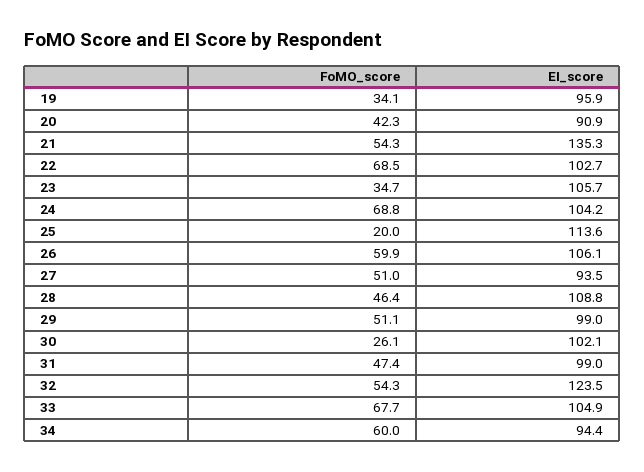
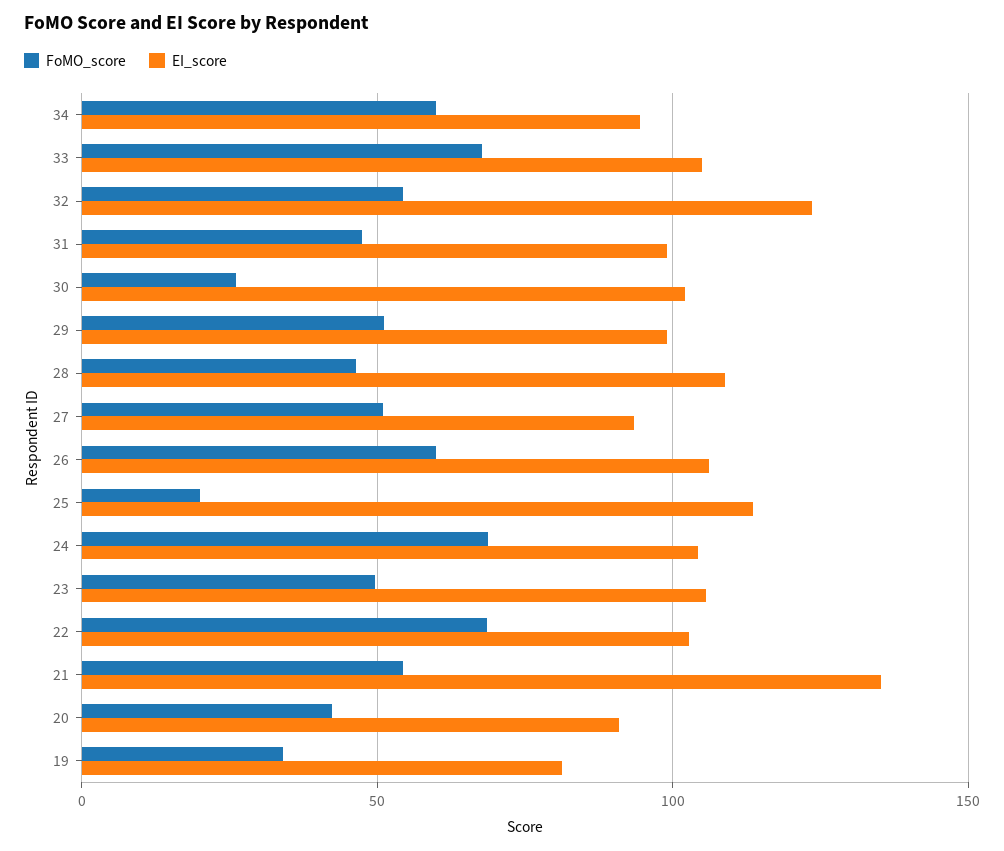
  {
    "FoMO_score": {
      "19": 34.1,
      "20": 42.3,
      "21": 54.3,
      "22": 68.5,
-     "23": 34.7,
+     "23": 50,
      "24": 68.8,
      "25": 20,
      "26": 59.9,
      "27": 51,
      "28": 46.4,
      "29": 51.1,
      "30": 26.1,
      "31": 47.4,
      "32": 54.3,
      "33": 67.7,
      "34": 60
    },
    "EI_score": {
-     "19": 95.9,
+     "19": 80,
      "20": 90.9,
      "21": 135.3,
      "22": 102.7,
      "23": 105.7,
      "24": 104.2,
      "25": 113.6,
      "26": 106.1,
      "27": 93.5,
      "28": 108.8,
      "29": 99,
      "30": 102.1,
      "31": 99,
      "32": 123.5,
      "33": 104.9,
      "34": 94.4
    }
  }

